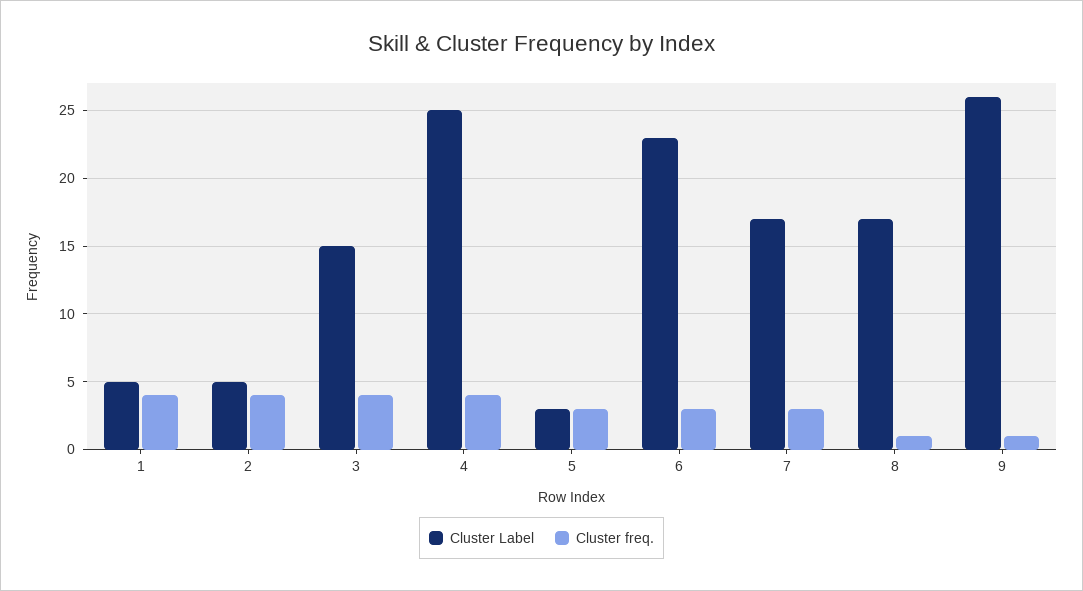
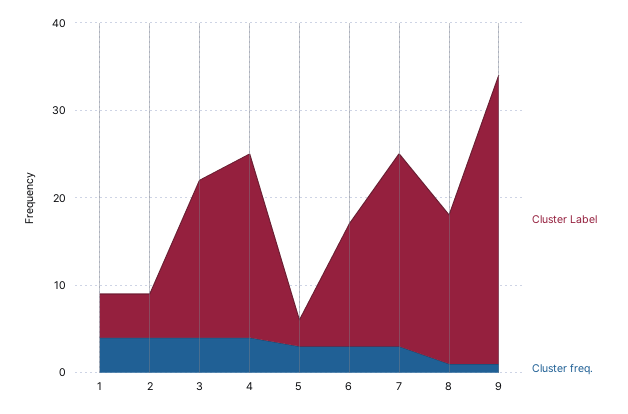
  {
    "Cluster Label": {
      "1": 5,
      "2": 5,
-     "3": 15,
+     "3": 18,
-     "4": 25,
+     "4": 21,
      "5": 3,
-     "6": 23,
+     "6": 14,
-     "7": 17,
+     "7": 22,
      "8": 17,
-     "9": 26
+     "9": 33
    },
    "Cluster freq.": {
      "1": 4,
      "2": 4,
      "3": 4,
      "4": 4,
      "5": 3,
      "6": 3,
      "7": 3,
      "8": 1,
      "9": 1
    }
  }

